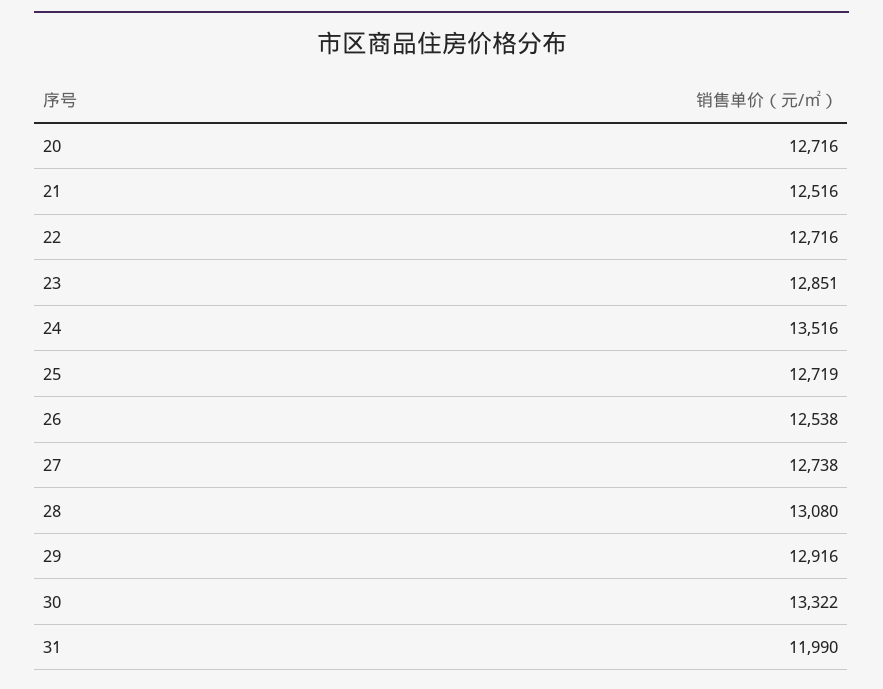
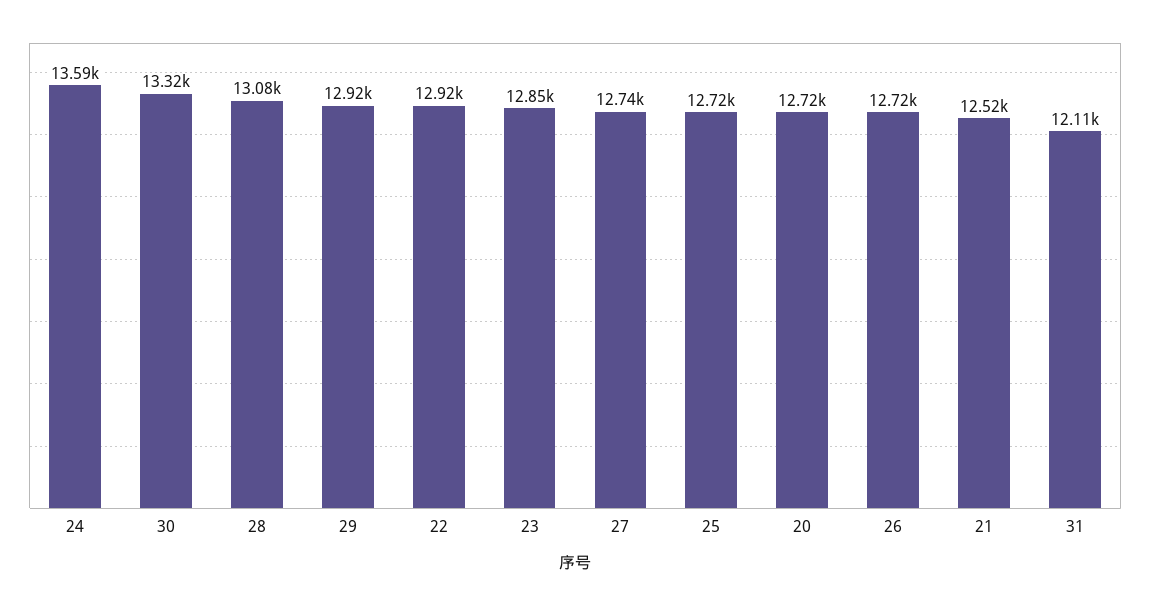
  {
    "20": 12716,
    "21": 12516,
-   "22": 12716,
+   "22": 12920,
    "23": 12851,
-   "24": 13516,
+   "24": 13590,
    "25": 12719,
-   "26": 12538,
+   "26": 12720,
    "27": 12738,
    "28": 13080,
    "29": 12916,
    "30": 13322,
-   "31": 11990
+   "31": 12110
  }

